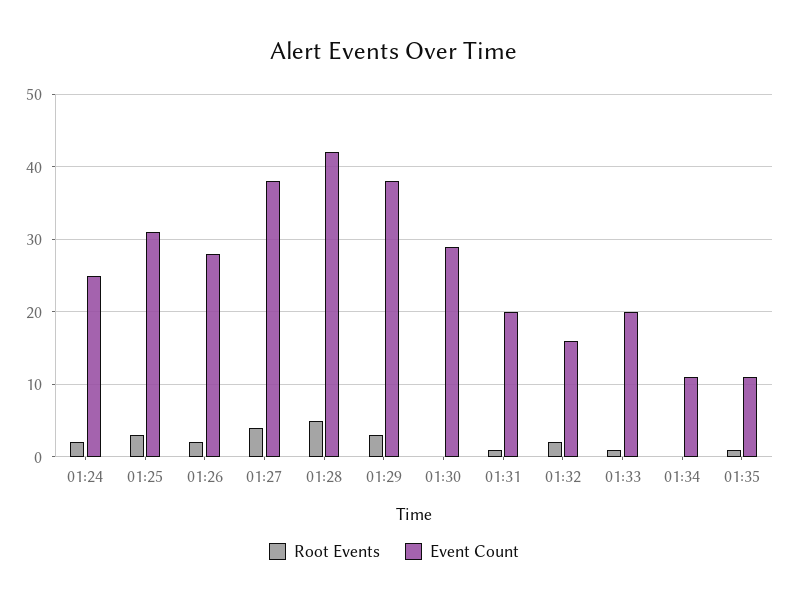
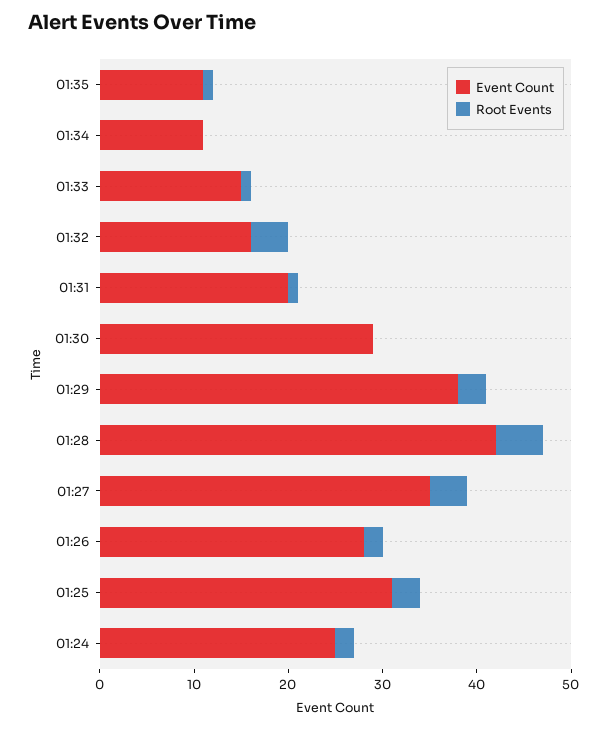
  {
    "Root Events": {
      "01:24": 2,
      "01:25": 3,
      "01:26": 2,
      "01:27": 4,
      "01:28": 5,
      "01:29": 3,
      "01:30": 0,
      "01:31": 1,
-     "01:32": 2,
+     "01:32": 4,
      "01:33": 1,
      "01:34": 0,
      "01:35": 1
    },
    "Event Count": {
      "01:24": 25,
      "01:25": 31,
      "01:26": 28,
-     "01:27": 38,
+     "01:27": 35,
      "01:28": 42,
      "01:29": 38,
      "01:30": 29,
      "01:31": 20,
      "01:32": 16,
-     "01:33": 20,
+     "01:33": 15,
      "01:34": 11,
      "01:35": 11
    }
  }

